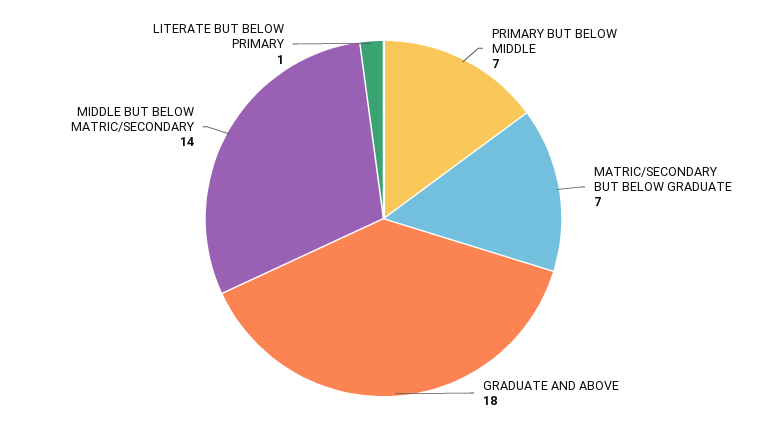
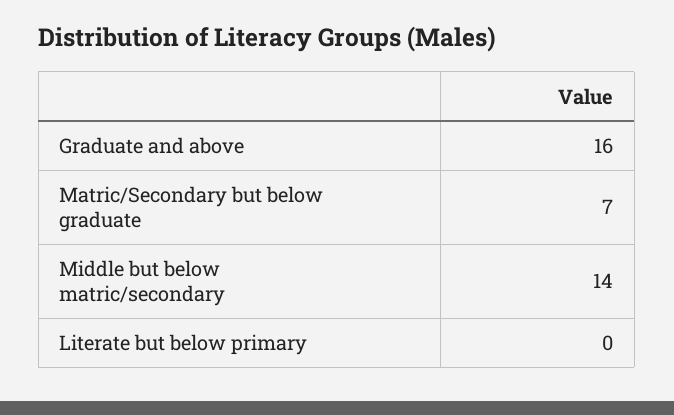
  {
-   "PRIMARY BUT BELOW MIDDLE": 7,
    "MATRIC/SECONDARY BUT BELOW GRADUATE": 7,
-   "GRADUATE AND ABOVE": 18,
+   "GRADUATE AND ABOVE": 16,
    "MIDDLE BUT BELOW MATRIC/SECONDARY": 14,
-   "LITERATE BUT BELOW PRIMARY": 1
+   "LITERATE BUT BELOW PRIMARY": 0
  }

